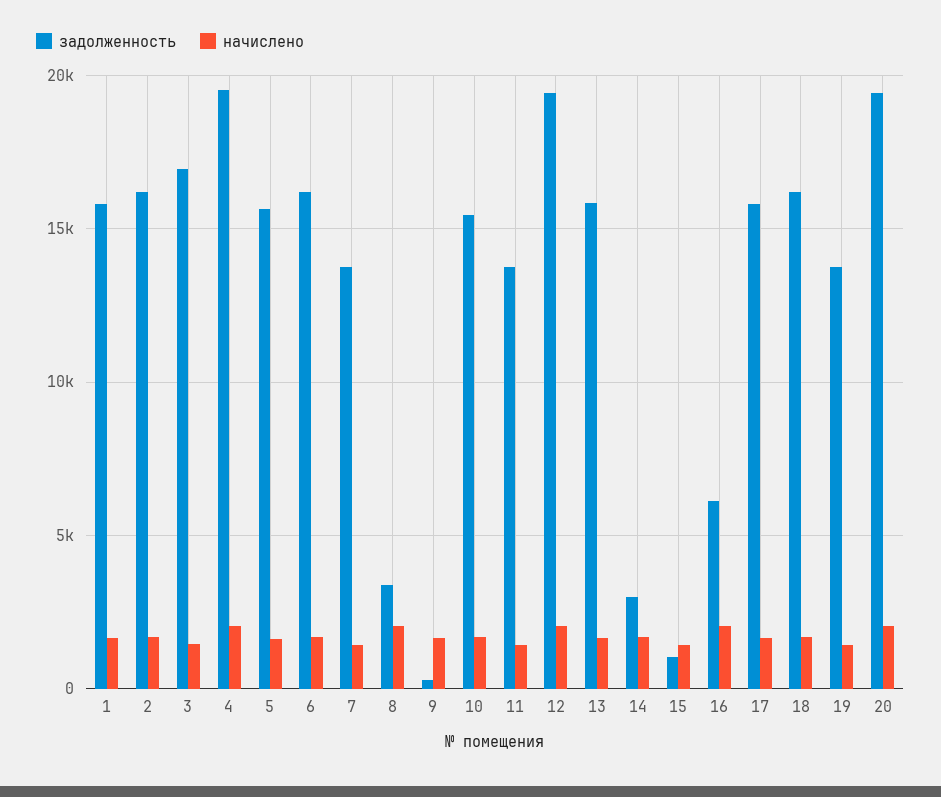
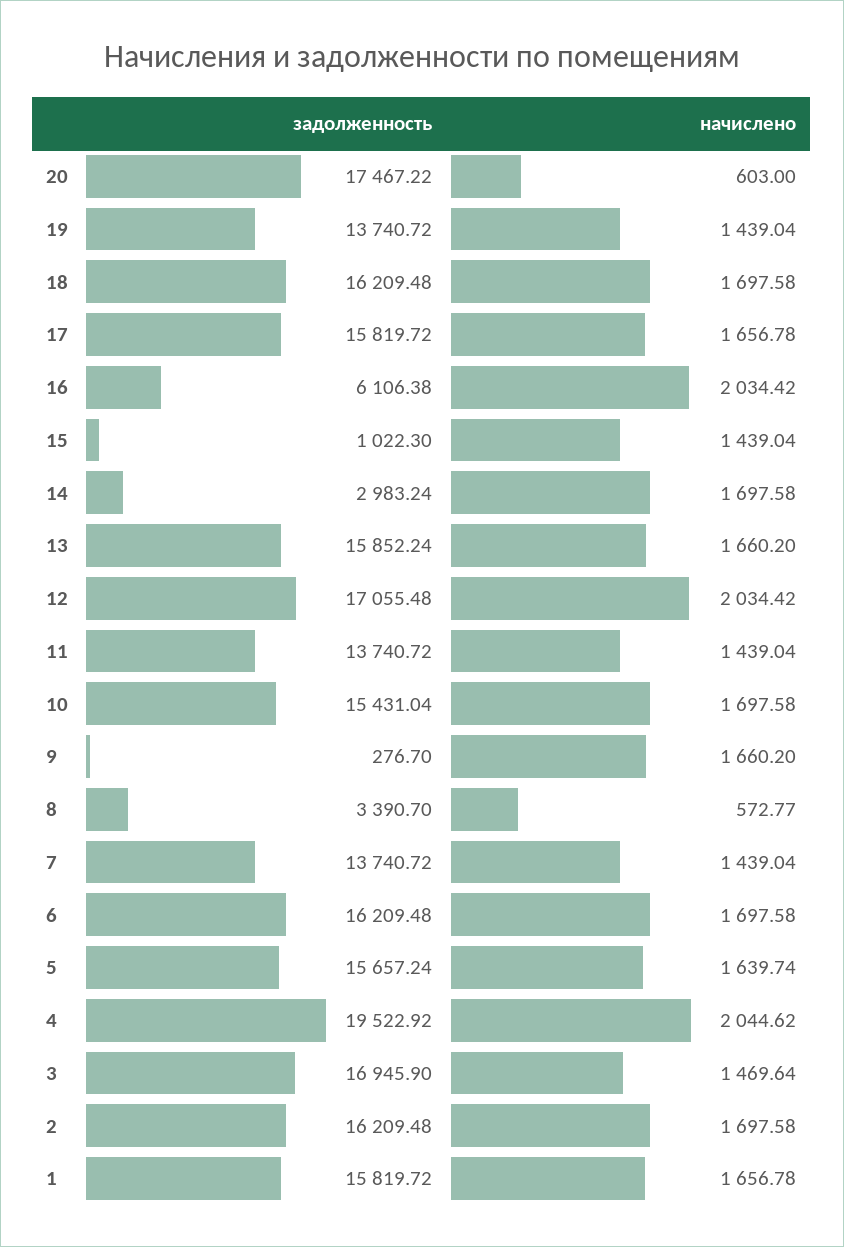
  {
    "задолженность": {
      "1": 15819.72,
      "2": 16209.48,
      "3": 16945.9,
      "4": 19522.92,
      "5": 15657.24,
      "6": 16209.48,
      "7": 13740.72,
      "8": 3390.7,
      "9": 276.7,
      "10": 15431.04,
      "11": 13740.72,
-     "12": 19500,
+     "12": 17055.48,
      "13": 15852.24,
      "14": 2983.24,
      "15": 1022.3,
      "16": 6106.38,
      "17": 15819.72,
      "18": 16209.48,
      "19": 13740.72,
-     "20": 19500
+     "20": 17467.22
    },
    "начислено": {
      "1": 1656.78,
      "2": 1697.58,
      "3": 1469.64,
      "4": 2044.62,
      "5": 1639.74,
      "6": 1697.58,
      "7": 1439.04,
-     "8": 2000,
+     "8": 572.77,
      "9": 1660.2,
      "10": 1697.58,
      "11": 1439.04,
      "12": 2034.42,
      "13": 1660.2,
      "14": 1697.58,
      "15": 1439.04,
      "16": 2034.42,
      "17": 1656.78,
      "18": 1697.58,
      "19": 1439.04,
-     "20": 2000
+     "20": 603
    }
  }

